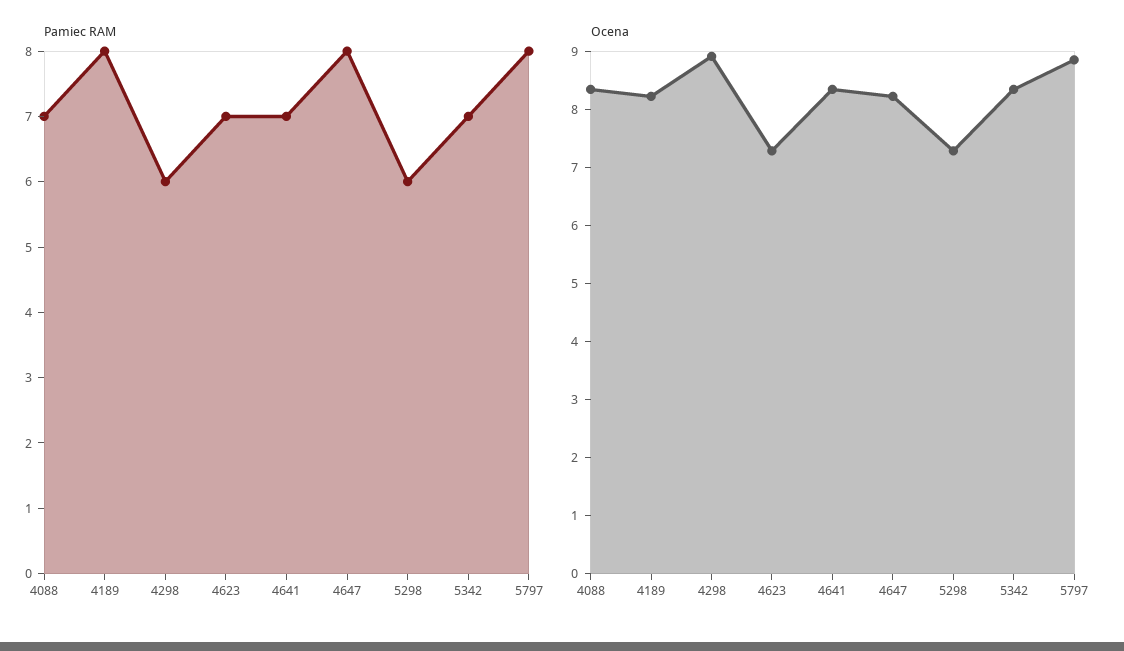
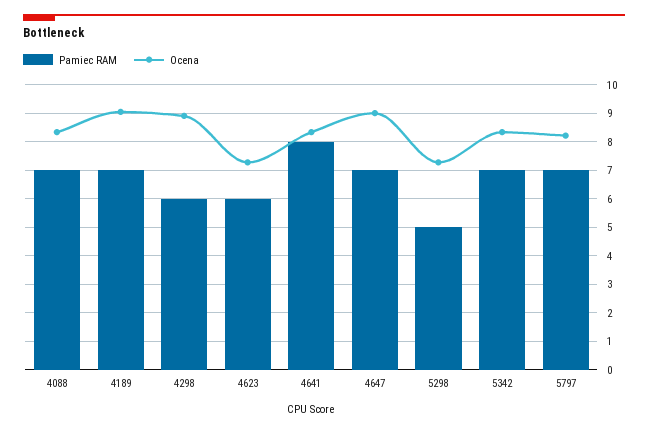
  {
    "Pamiec RAM": {
      "4088": 7,
-     "4189": 8,
+     "4189": 7,
      "4298": 6,
-     "4623": 7,
+     "4623": 6,
-     "4641": 7,
+     "4641": 8,
-     "4647": 8,
+     "4647": 7,
-     "5298": 6,
+     "5298": 5,
      "5342": 7,
-     "5797": 8
+     "5797": 7
    },
    "Ocena": {
      "4088": 8.4,
-     "4189": 8.2,
+     "4189": 9,
      "4298": 9,
      "4623": 7.2,
      "4641": 8.4,
-     "4647": 8.2,
+     "4647": 9,
      "5298": 7.2,
      "5342": 8.4,
-     "5797": 8.8
+     "5797": 8.25
    }
  }

